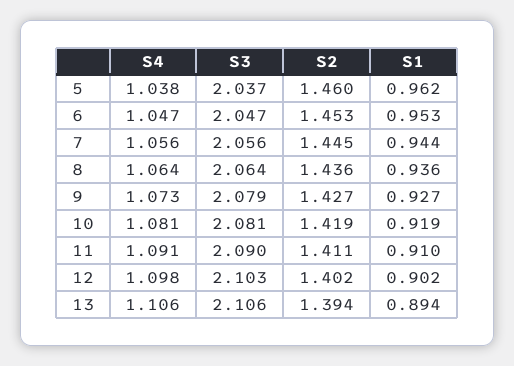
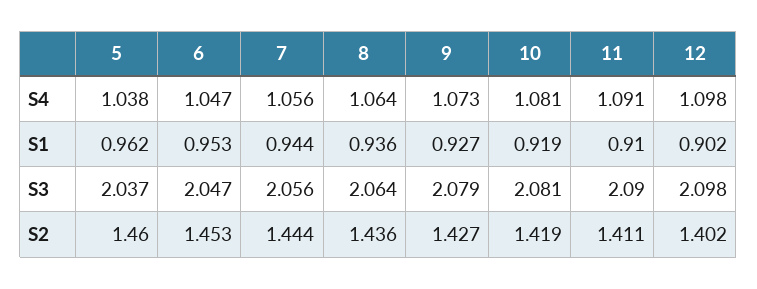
  {
    "S4": {
      "5": 1.038,
      "6": 1.047,
      "7": 1.056,
      "8": 1.064,
      "9": 1.073,
      "10": 1.081,
      "11": 1.091,
-     "12": 1.098,
+     "12": 1.098
-     "13": 1.106
    },
    "S3": {
      "5": 2.037,
      "6": 2.047,
      "7": 2.056,
      "8": 2.064,
      "9": 2.079,
      "10": 2.081,
      "11": 2.09,
-     "12": 2.103,
+     "12": 2.098
-     "13": 2.106
    },
    "S2": {
      "5": 1.46,
      "6": 1.453,
-     "7": 1.445,
+     "7": 1.444,
      "8": 1.436,
      "9": 1.427,
      "10": 1.419,
      "11": 1.411,
-     "12": 1.402,
+     "12": 1.402
-     "13": 1.394
    },
    "S1": {
      "5": 0.962,
      "6": 0.953,
      "7": 0.944,
      "8": 0.936,
      "9": 0.927,
      "10": 0.919,
      "11": 0.91,
-     "12": 0.902,
+     "12": 0.902
-     "13": 0.894
    }
  }

